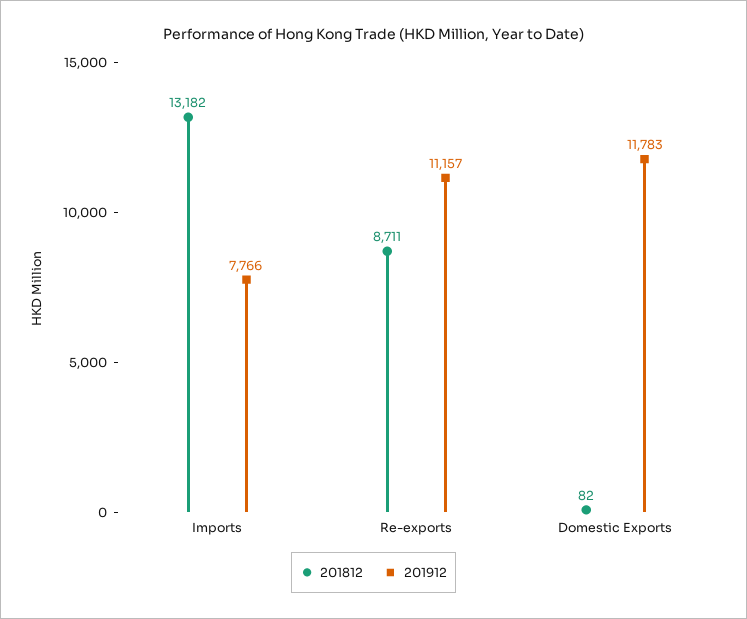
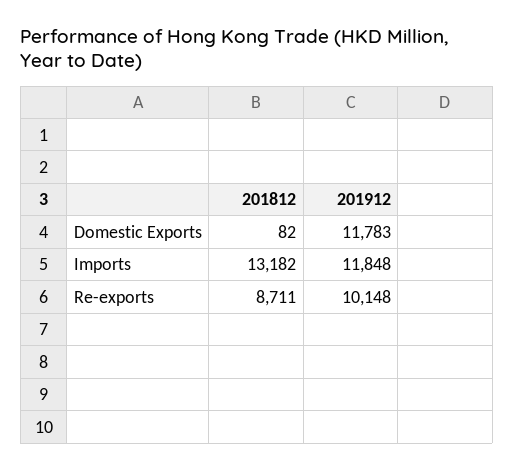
  {
    "201812": {
      "Imports": 13182,
      "Re-exports": 8711,
      "Domestic Exports": 82
    },
    "201912": {
-     "Imports": 7766,
+     "Imports": 11848,
-     "Re-exports": 11157,
+     "Re-exports": 10148,
      "Domestic Exports": 11783
    }
  }

